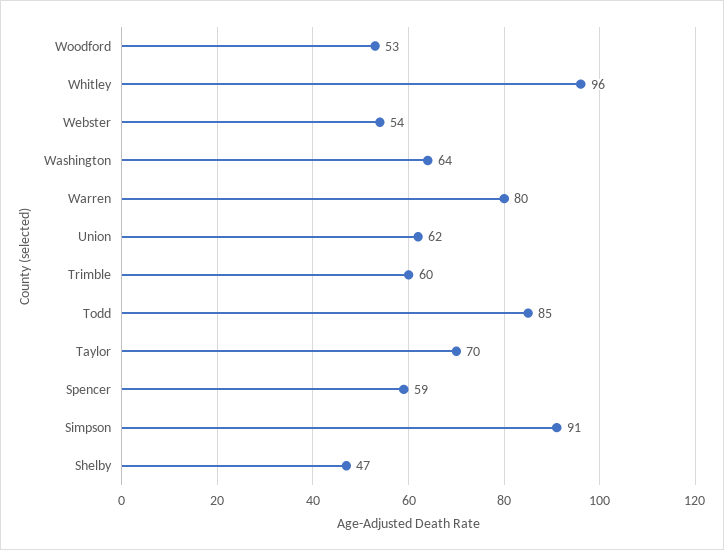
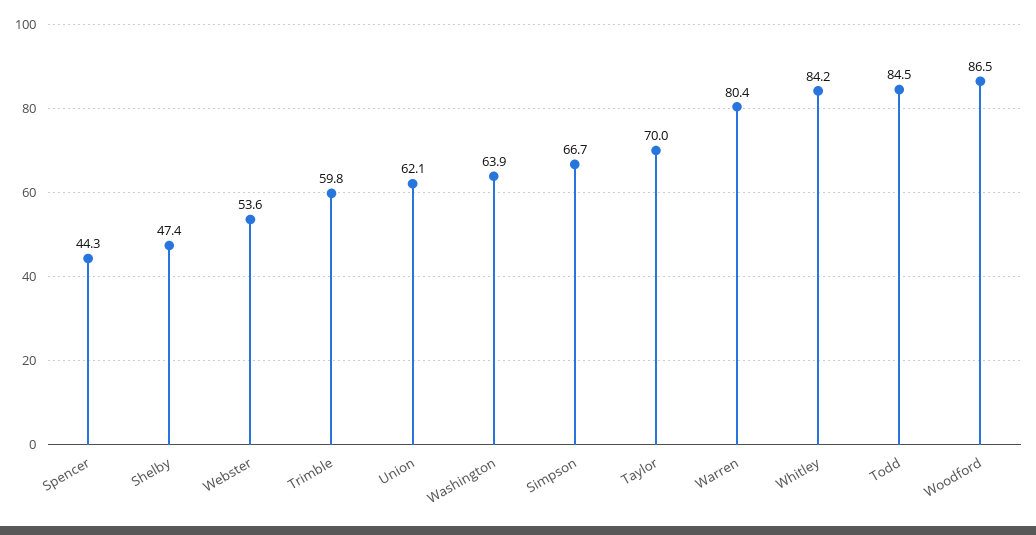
  {
-   "Woodford": 53,
+   "Woodford": 86.5,
-   "Whitley": 96,
+   "Whitley": 84.2,
    "Webster": 53.6,
    "Washington": 63.9,
    "Warren": 80.4,
    "Union": 62.1,
    "Trimble": 59.8,
    "Todd": 84.5,
    "Taylor": 70,
-   "Spencer": 59,
+   "Spencer": 44.3,
-   "Simpson": 91,
+   "Simpson": 66.7,
    "Shelby": 47.4
  }

